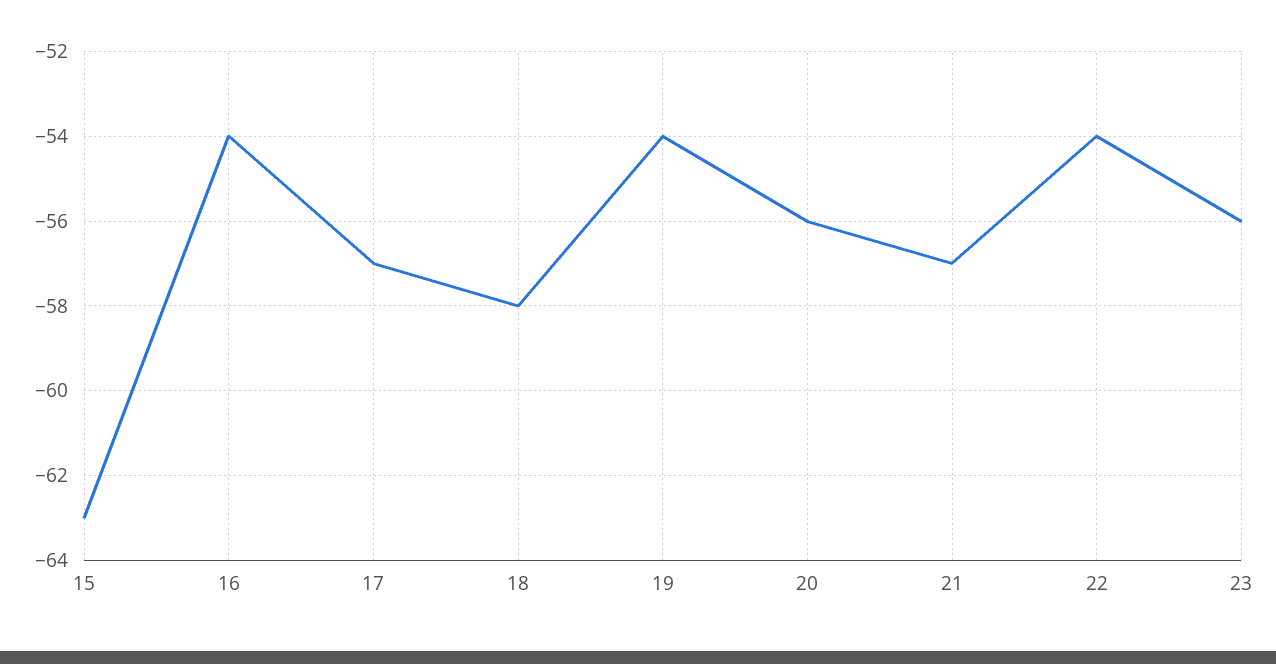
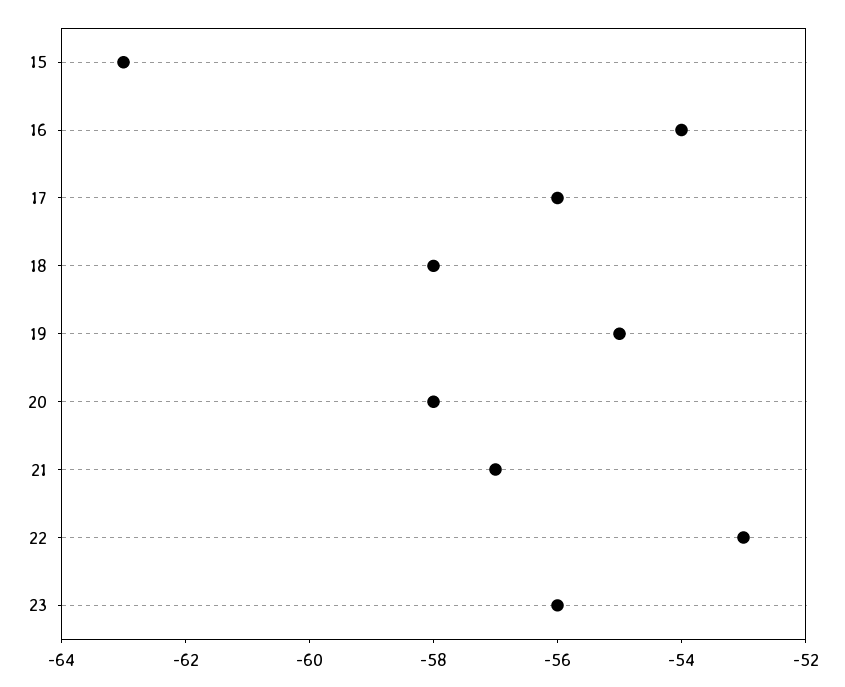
  {
    "15": -63,
    "16": -54,
-   "17": -57,
+   "17": -56,
    "18": -58,
-   "19": -54,
+   "19": -55,
-   "20": -56,
+   "20": -58,
    "21": -57,
-   "22": -54,
+   "22": -53,
    "23": -56
  }

